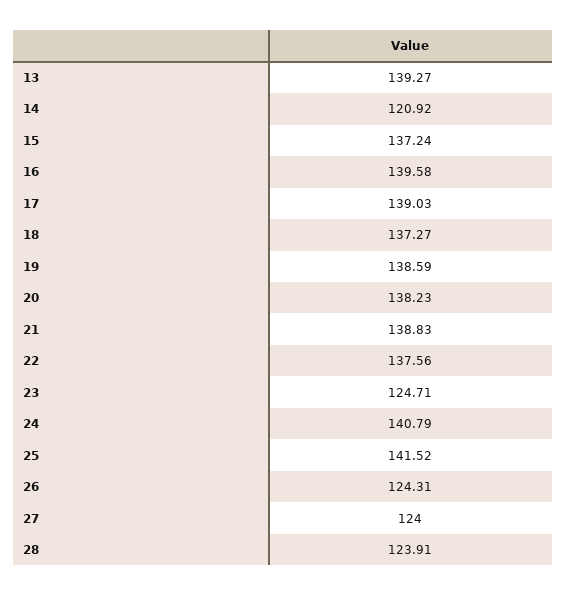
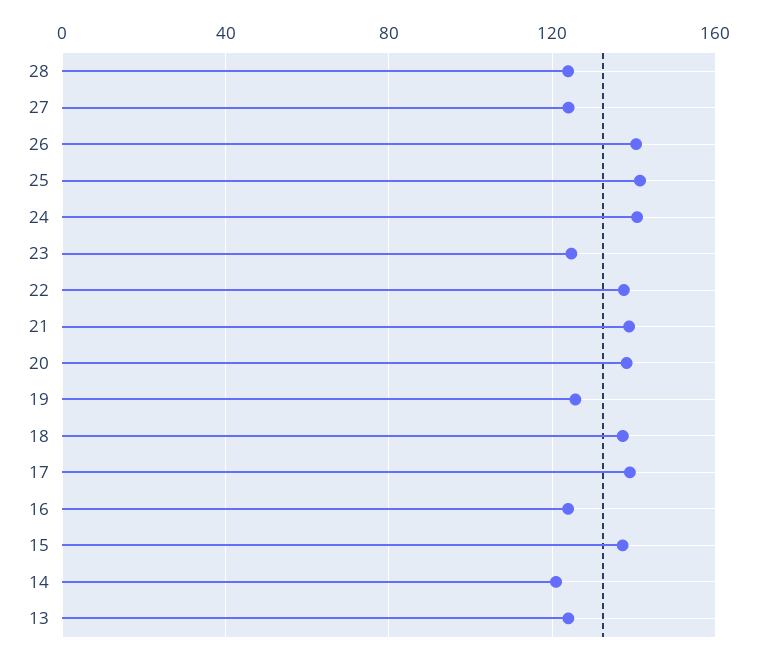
  {
-   "13": 139.27,
+   "13": 125,
    "14": 120.92,
    "15": 137.24,
-   "16": 139.58,
+   "16": 125,
    "17": 139.03,
    "18": 137.27,
-   "19": 138.59,
+   "19": 125,
    "20": 138.23,
    "21": 138.83,
    "22": 137.56,
    "23": 124.71,
    "24": 140.79,
    "25": 141.52,
-   "26": 124.31,
+   "26": 140,
    "27": 124,
    "28": 123.91
  }

